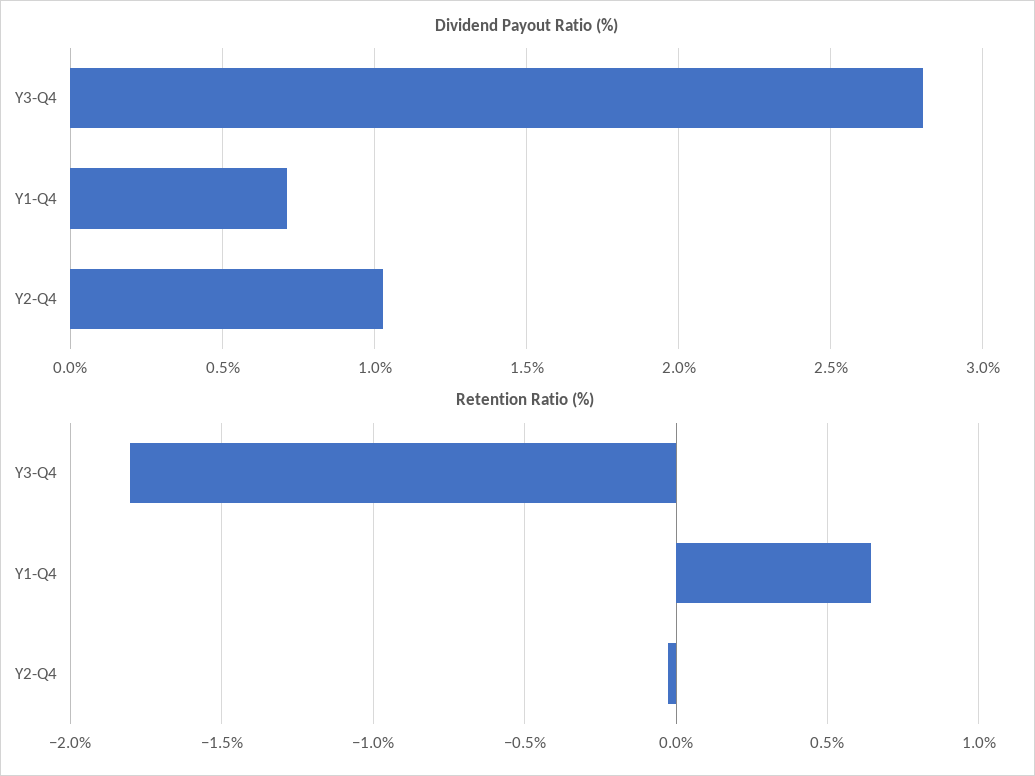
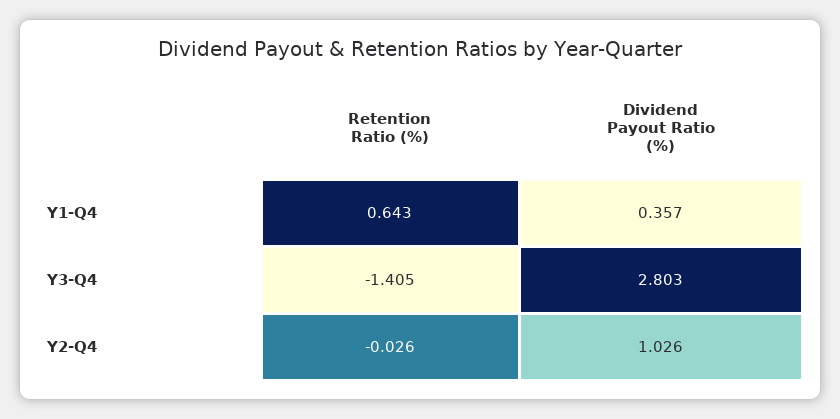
  {
    "Dividend Payout Ratio (%)": {
      "Y3-Q4": 2.803,
-     "Y1-Q4": 0.7,
+     "Y1-Q4": 0.357,
      "Y2-Q4": 1.026
    },
    "Retention Ratio (%)": {
-     "Y3-Q4": -1.8,
+     "Y3-Q4": -1.405,
      "Y1-Q4": 0.643,
      "Y2-Q4": -0.026
    }
  }

